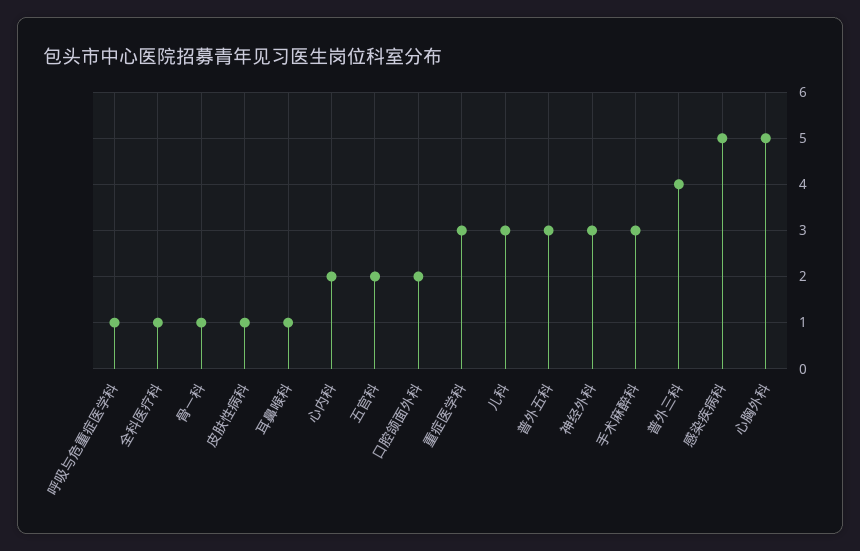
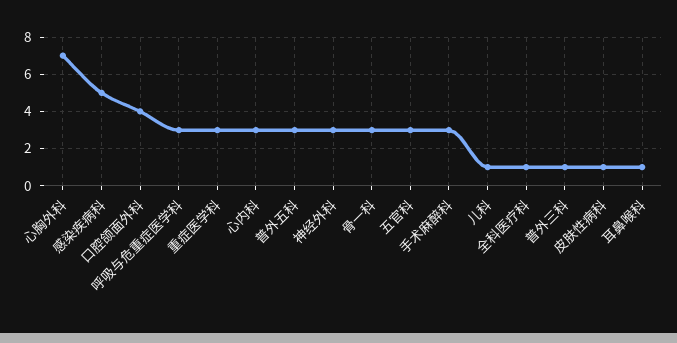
  {
-   "呼吸与危重症医学科": 1,
+   "呼吸与危重症医学科": 3,
    "全科医疗科": 1,
-   "骨一科": 1,
+   "骨一科": 3,
    "皮肤性病科": 1,
    "耳鼻喉科": 1,
-   "心内科": 2,
+   "心内科": 3,
-   "五官科": 2,
+   "五官科": 3,
-   "口腔颌面外科": 2,
+   "口腔颌面外科": 4,
    "重症医学科": 3,
-   "儿科": 3,
+   "儿科": 1,
    "普外五科": 3,
    "神经外科": 3,
    "手术麻醉科": 3,
-   "普外三科": 4,
+   "普外三科": 1,
    "感染疾病科": 5,
-   "心胸外科": 5
+   "心胸外科": 7
  }

